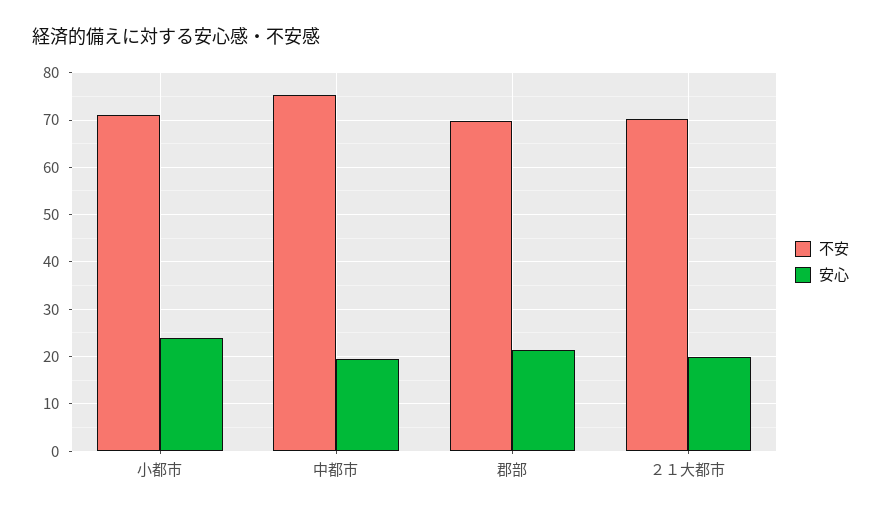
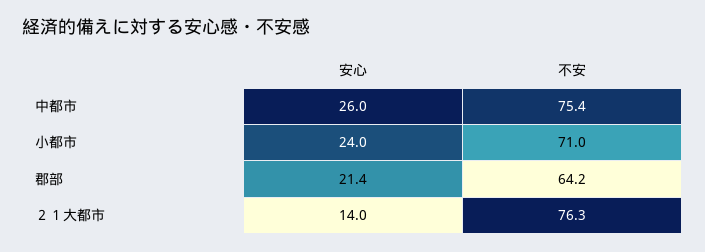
  {
    "不安": {
      "小都市": 71,
      "中都市": 75.4,
-     "郡部": 70,
+     "郡部": 64.2,
-     "２１大都市": 70
+     "２１大都市": 76.3
    },
    "安心": {
      "小都市": 24,
-     "中都市": 20,
+     "中都市": 26,
      "郡部": 21.4,
-     "２１大都市": 20
+     "２１大都市": 14
    }
  }

